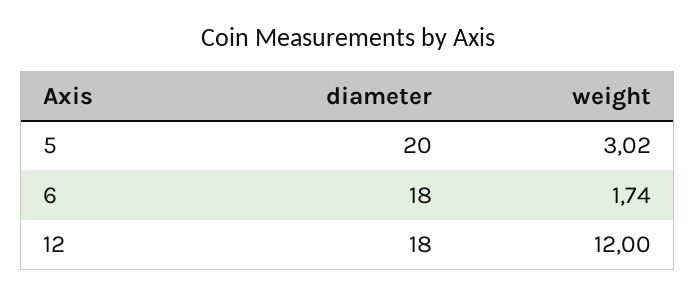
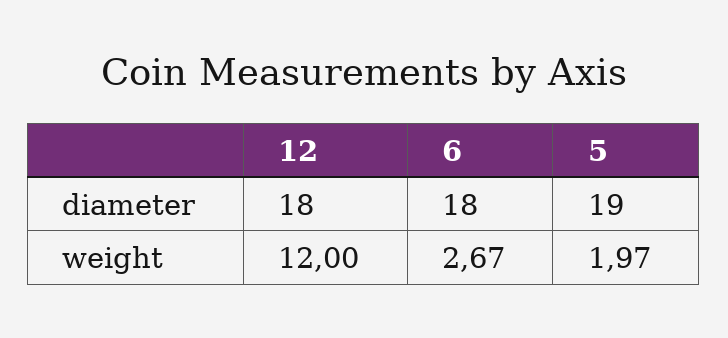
  {
    "diameter": {
-     "5": 20,
+     "5": 19,
      "6": 18,
      "12": 18
    },
    "weight": {
-     "5": 3.02,
+     "5": 1.97,
-     "6": 1.74,
+     "6": 2.67,
      "12": 12
    }
  }

